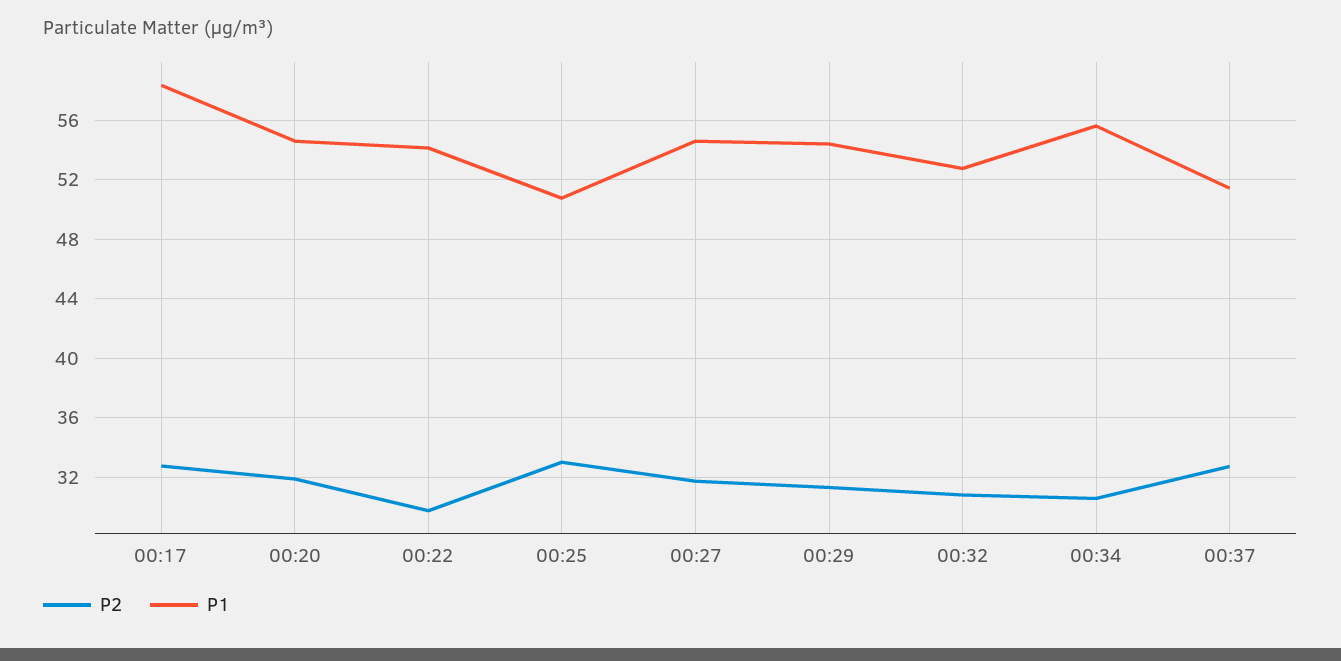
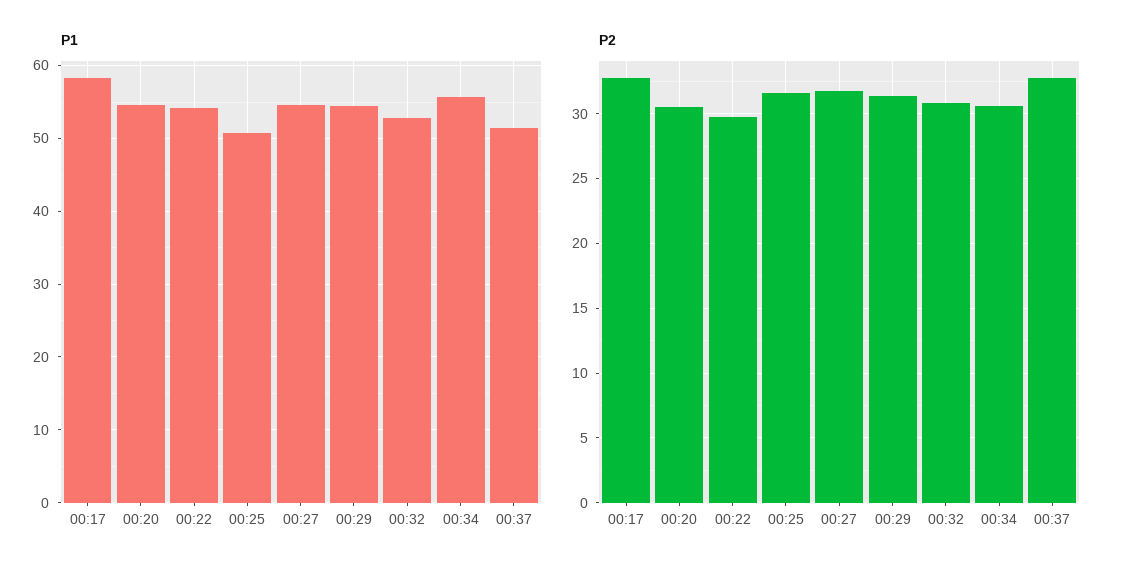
  {
    "P2": {
      "00:17": 33,
-     "00:20": 32,
+     "00:20": 30.5,
      "00:22": 30,
-     "00:25": 33,
+     "00:25": 31.5,
      "00:27": 32,
      "00:29": 31.5,
      "00:32": 31,
      "00:34": 30.5,
      "00:37": 33
    },
    "P1": {
      "00:17": 58.5,
      "00:20": 54.5,
      "00:22": 54,
      "00:25": 51,
      "00:27": 54.5,
      "00:29": 54.5,
      "00:32": 53,
      "00:34": 55.5,
      "00:37": 51.5
    }
  }

